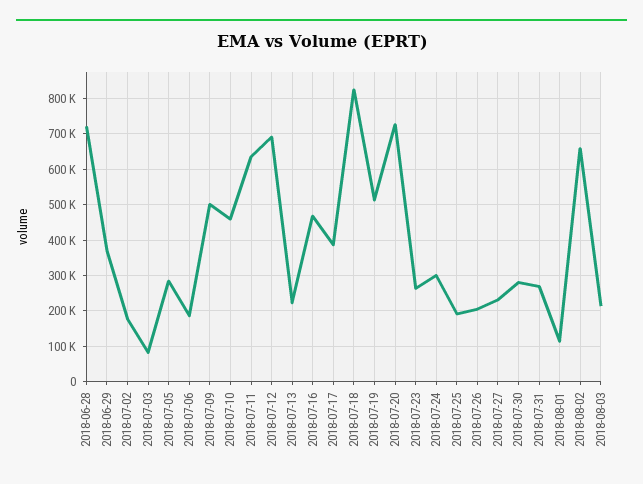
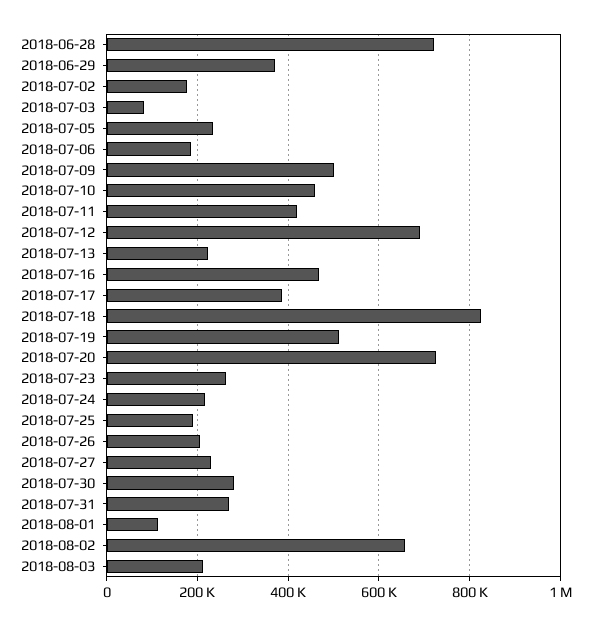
  {
    "2018-06-28": 720000,
    "2018-06-29": 380000,
    "2018-07-02": 180000,
    "2018-07-03": 80000,
-   "2018-07-05": 280000,
+   "2018-07-05": 240000,
    "2018-07-06": 180000,
    "2018-07-09": 500000,
    "2018-07-10": 460000,
-   "2018-07-11": 640000,
+   "2018-07-11": 420000,
    "2018-07-12": 700000,
    "2018-07-13": 220000,
    "2018-07-16": 460000,
    "2018-07-17": 380000,
    "2018-07-18": 820000,
    "2018-07-19": 520000,
    "2018-07-20": 720000,
    "2018-07-23": 260000,
-   "2018-07-24": 300000,
+   "2018-07-24": 220000,
    "2018-07-25": 200000,
    "2018-07-26": 200000,
    "2018-07-27": 240000,
    "2018-07-30": 280000,
    "2018-07-31": 260000,
    "2018-08-01": 120000,
    "2018-08-02": 660000,
    "2018-08-03": 220000
  }

